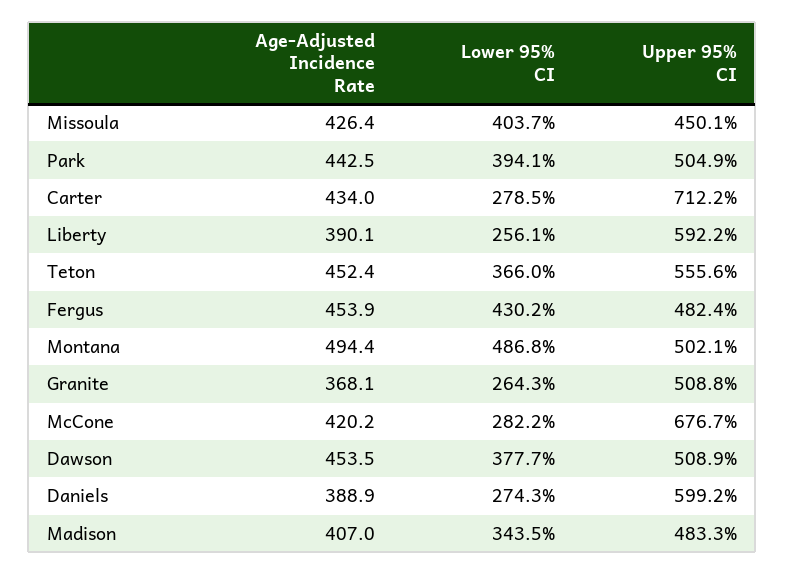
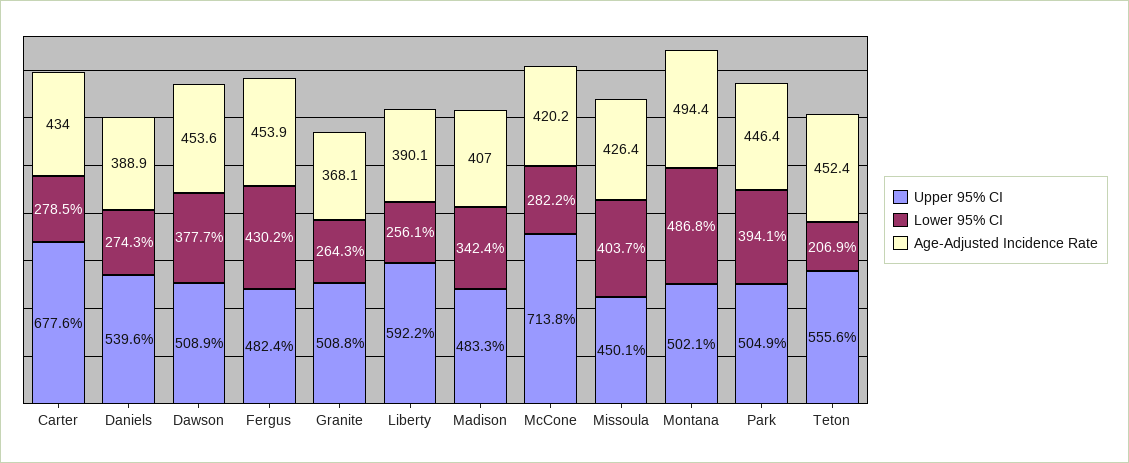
  {
    "Age-Adjusted Incidence Rate": {
      "Missoula": 426.4,
-     "Park": 442.5,
+     "Park": 446.4,
      "Carter": 434,
      "Liberty": 390.1,
      "Teton": 452.4,
      "Fergus": 453.9,
      "Montana": 494.4,
      "Granite": 368.1,
      "McCone": 420.2,
-     "Dawson": 453.5,
+     "Dawson": 453.6,
      "Daniels": 388.9,
      "Madison": 407
    },
    "Lower 95% CI": {
      "Missoula": 403.7,
      "Park": 394.1,
      "Carter": 278.5,
      "Liberty": 256.1,
-     "Teton": 366,
+     "Teton": 206.9,
      "Fergus": 430.2,
      "Montana": 486.8,
      "Granite": 264.3,
      "McCone": 282.2,
      "Dawson": 377.7,
      "Daniels": 274.3,
-     "Madison": 343.5
+     "Madison": 342.4
    },
    "Upper 95% CI": {
      "Missoula": 450.1,
      "Park": 504.9,
-     "Carter": 712.2,
+     "Carter": 677.6,
      "Liberty": 592.2,
      "Teton": 555.6,
      "Fergus": 482.4,
      "Montana": 502.1,
      "Granite": 508.8,
-     "McCone": 676.7,
+     "McCone": 713.8,
      "Dawson": 508.9,
-     "Daniels": 599.2,
+     "Daniels": 539.6,
      "Madison": 483.3
    }
  }

